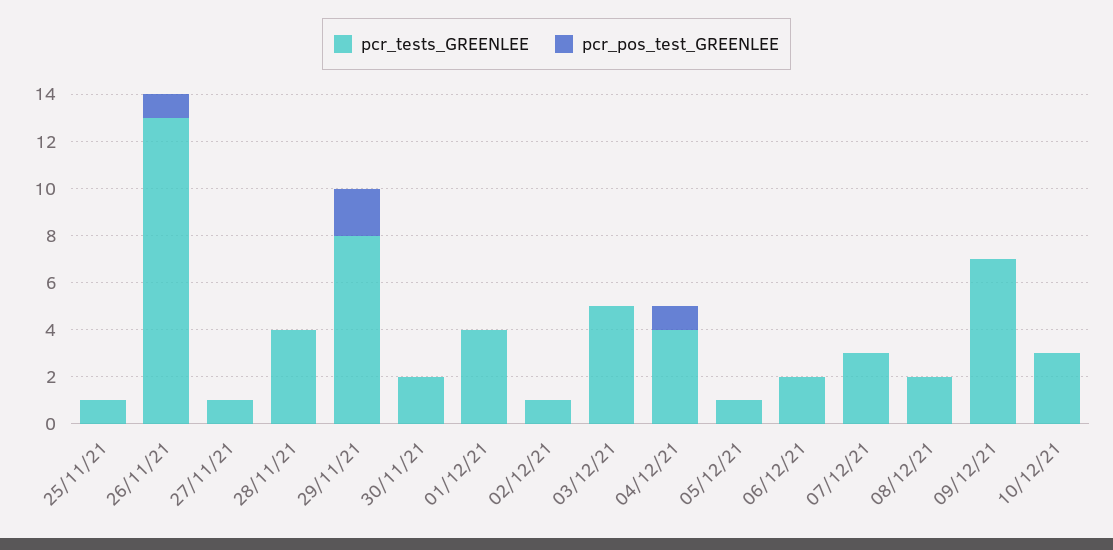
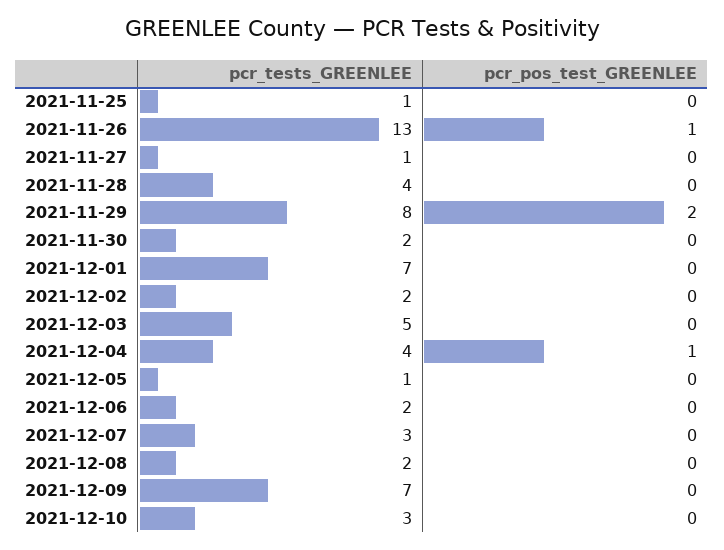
  {
    "pcr_tests_GREENLEE": {
      "25/11/21": 1,
      "26/11/21": 13,
      "27/11/21": 1,
      "28/11/21": 4,
      "29/11/21": 8,
      "30/11/21": 2,
-     "01/12/21": 4,
+     "01/12/21": 7,
-     "02/12/21": 1,
+     "02/12/21": 2,
      "03/12/21": 5,
      "04/12/21": 4,
      "05/12/21": 1,
      "06/12/21": 2,
      "07/12/21": 3,
      "08/12/21": 2,
      "09/12/21": 7,
      "10/12/21": 3
    },
    "pcr_pos_test_GREENLEE": {
      "25/11/21": 0,
      "26/11/21": 1,
      "27/11/21": 0,
      "28/11/21": 0,
      "29/11/21": 2,
      "30/11/21": 0,
      "01/12/21": 0,
      "02/12/21": 0,
      "03/12/21": 0,
      "04/12/21": 1,
      "05/12/21": 0,
      "06/12/21": 0,
      "07/12/21": 0,
      "08/12/21": 0,
      "09/12/21": 0,
      "10/12/21": 0
    }
  }

